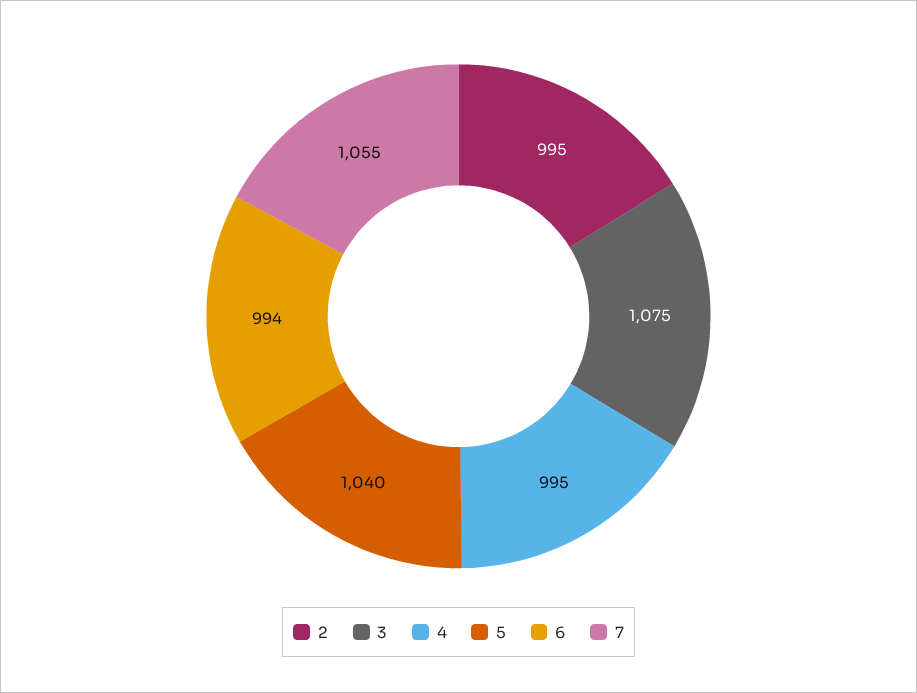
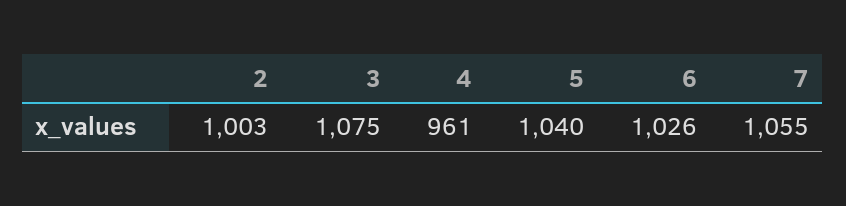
  {
-   "2": 995,
+   "2": 1003,
    "3": 1075,
-   "4": 995,
+   "4": 961,
    "5": 1040,
-   "6": 994,
+   "6": 1026,
    "7": 1055
  }

